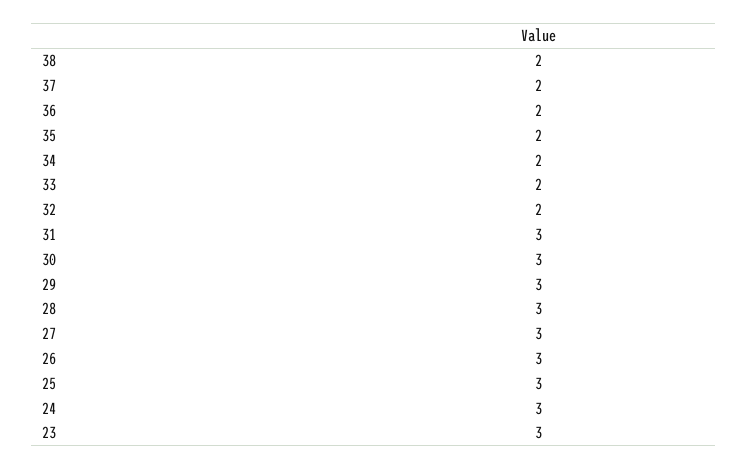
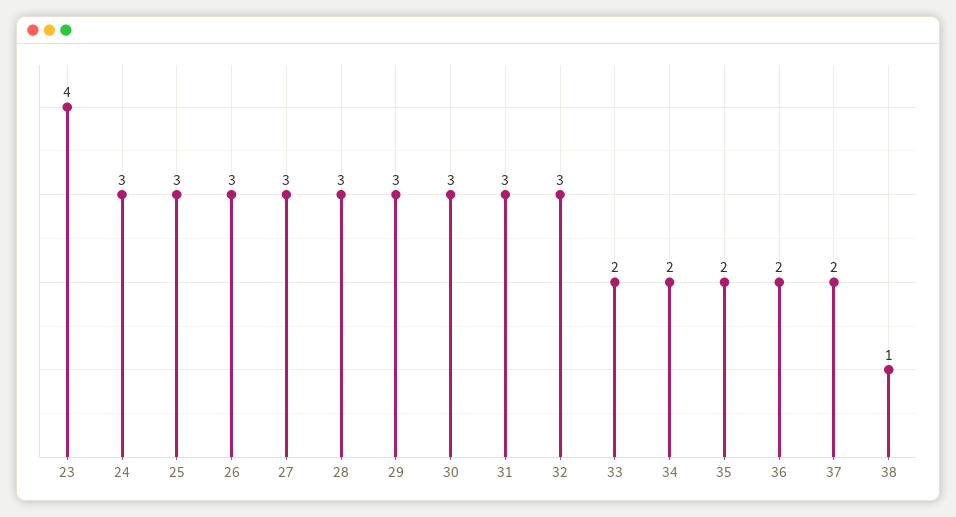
  {
-   "38": 2,
+   "38": 1,
    "37": 2,
    "36": 2,
    "35": 2,
    "34": 2,
    "33": 2,
-   "32": 2,
+   "32": 3,
    "31": 3,
    "30": 3,
    "29": 3,
    "28": 3,
    "27": 3,
    "26": 3,
    "25": 3,
    "24": 3,
-   "23": 3
+   "23": 4
  }

